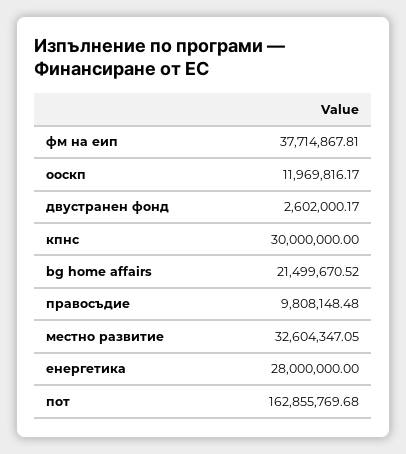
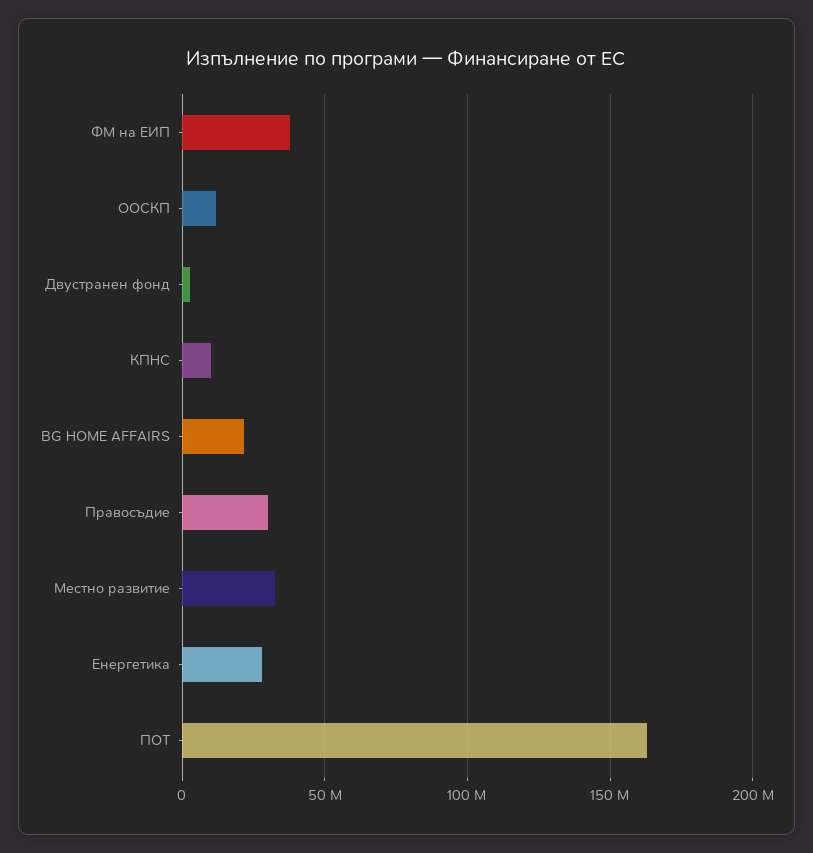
  {
    "фм на еип": 37714867.81,
    "ооскп": 11969816.17,
    "двустранен фонд": 2602000.17,
-   "кпнс": 30000000,
+   "кпнс": 10000000,
    "bg home affairs": 21499670.52,
-   "правосъдие": 9808148.48,
+   "правосъдие": 30000000,
    "местно развитие": 32604347.05,
    "енергетика": 28000000,
    "пот": 162855769.68
  }

